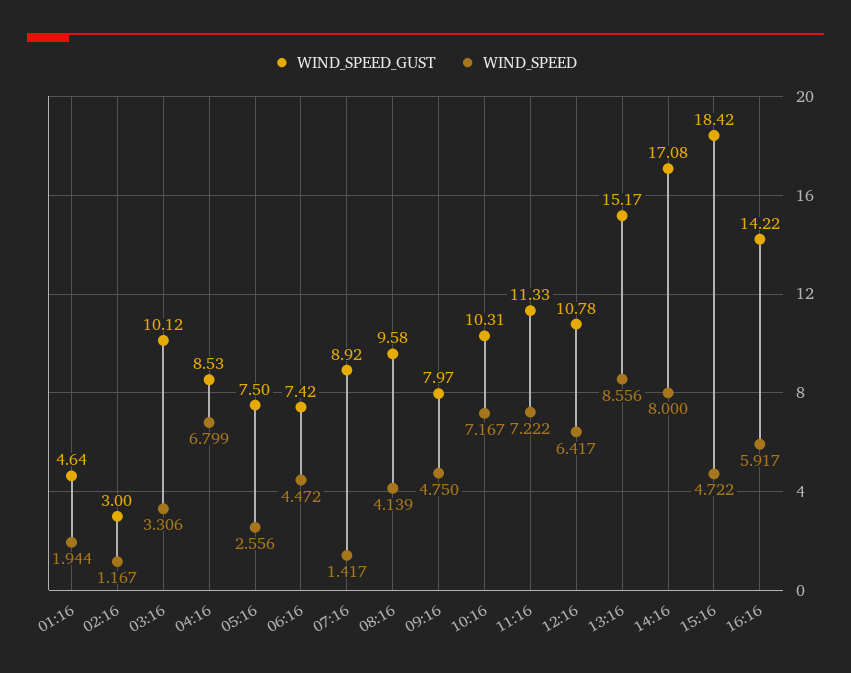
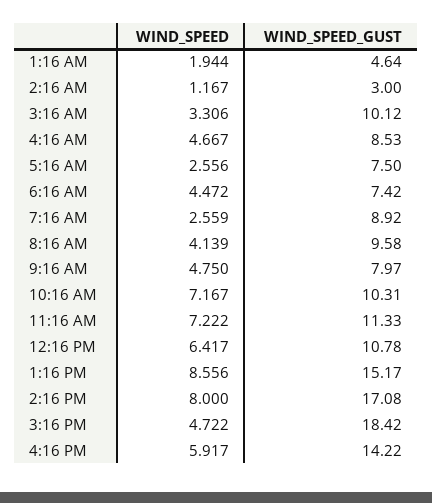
  {
    "WIND_SPEED_GUST": {
      "01:16": 4.64,
      "02:16": 3,
      "03:16": 10.12,
      "04:16": 8.53,
      "05:16": 7.5,
      "06:16": 7.42,
      "07:16": 8.92,
      "08:16": 9.58,
      "09:16": 7.97,
      "10:16": 10.31,
      "11:16": 11.33,
      "12:16": 10.78,
      "13:16": 15.17,
      "14:16": 17.08,
      "15:16": 18.42,
      "16:16": 14.22
    },
    "WIND_SPEED": {
      "01:16": 1.944,
      "02:16": 1.167,
      "03:16": 3.306,
-     "04:16": 6.799,
+     "04:16": 4.667,
      "05:16": 2.556,
      "06:16": 4.472,
-     "07:16": 1.417,
+     "07:16": 2.559,
      "08:16": 4.139,
      "09:16": 4.75,
      "10:16": 7.167,
      "11:16": 7.222,
      "12:16": 6.417,
      "13:16": 8.556,
      "14:16": 8,
      "15:16": 4.722,
      "16:16": 5.917
    }
  }

